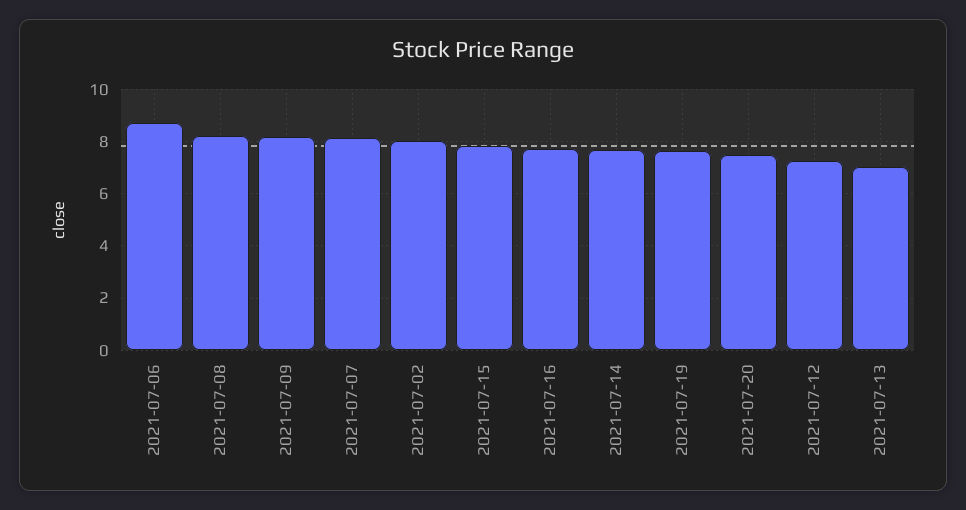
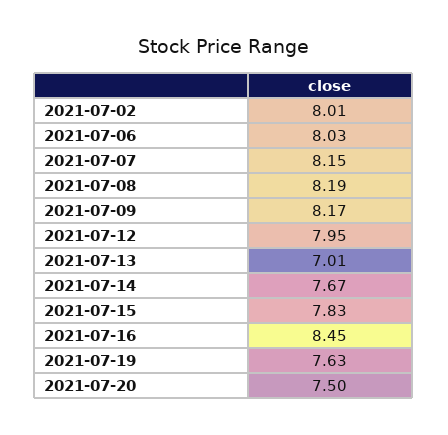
  {
-   "2021-07-06": 8.75,
+   "2021-07-06": 8.03,
    "2021-07-08": 8.19,
    "2021-07-09": 8.17,
    "2021-07-07": 8.15,
    "2021-07-02": 8.01,
    "2021-07-15": 7.83,
-   "2021-07-16": 7.75,
+   "2021-07-16": 8.45,
    "2021-07-14": 7.67,
    "2021-07-19": 7.63,
    "2021-07-20": 7.5,
-   "2021-07-12": 7.25,
+   "2021-07-12": 7.95,
    "2021-07-13": 7.01
  }

